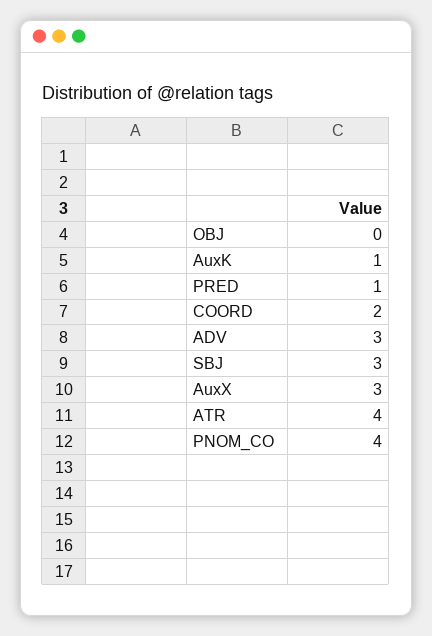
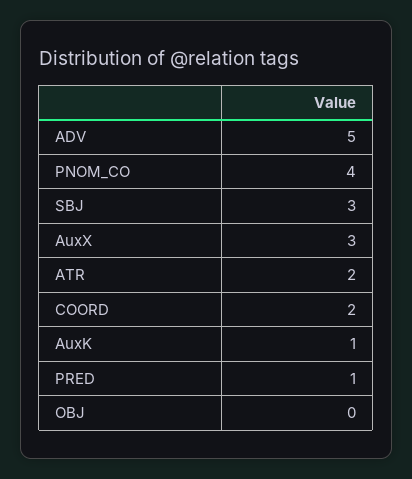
  {
    "OBJ": 0,
    "AuxK": 1,
    "PRED": 1,
    "COORD": 2,
-   "ADV": 3,
+   "ADV": 5,
    "SBJ": 3,
    "AuxX": 3,
-   "ATR": 4,
+   "ATR": 2,
    "PNOM_CO": 4
  }

